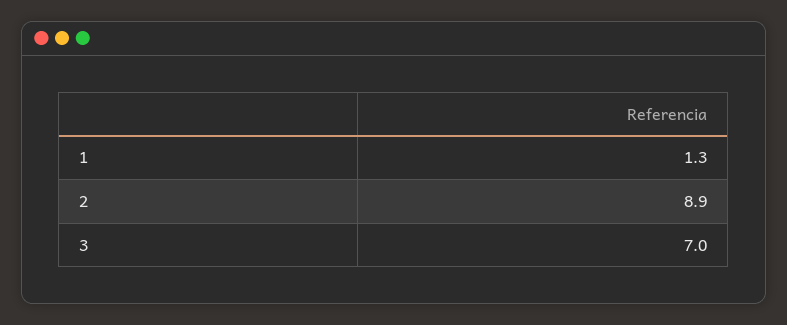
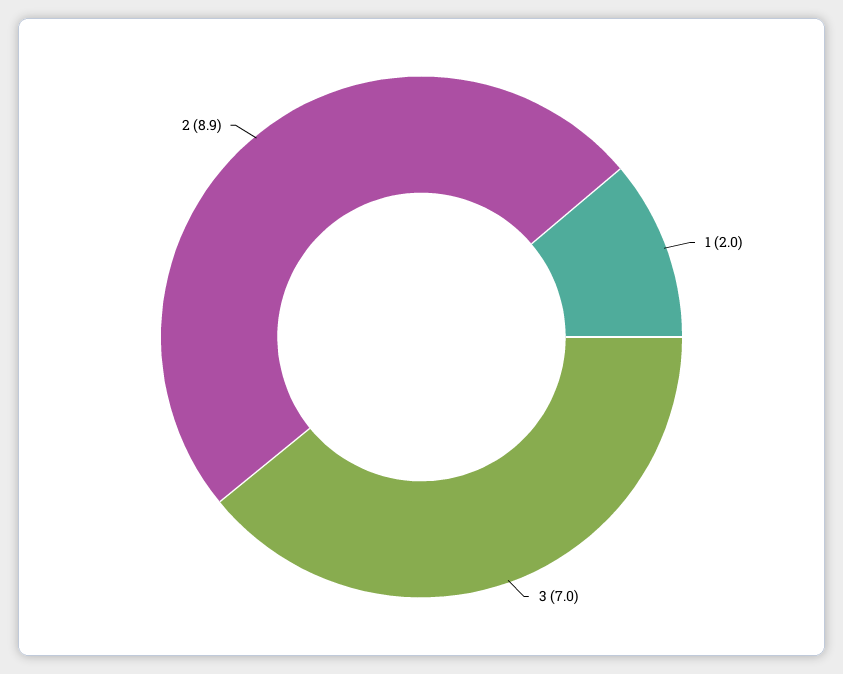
  {
-   "1": 1.3,
+   "1": 2,
    "2": 8.9,
    "3": 7
  }

